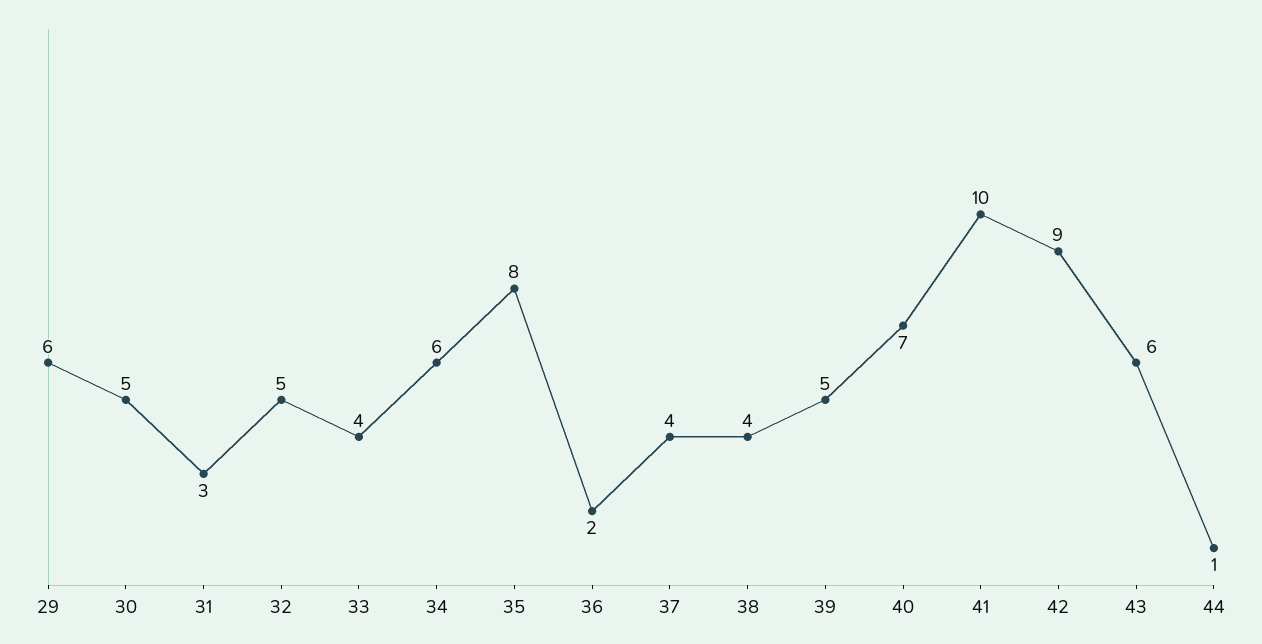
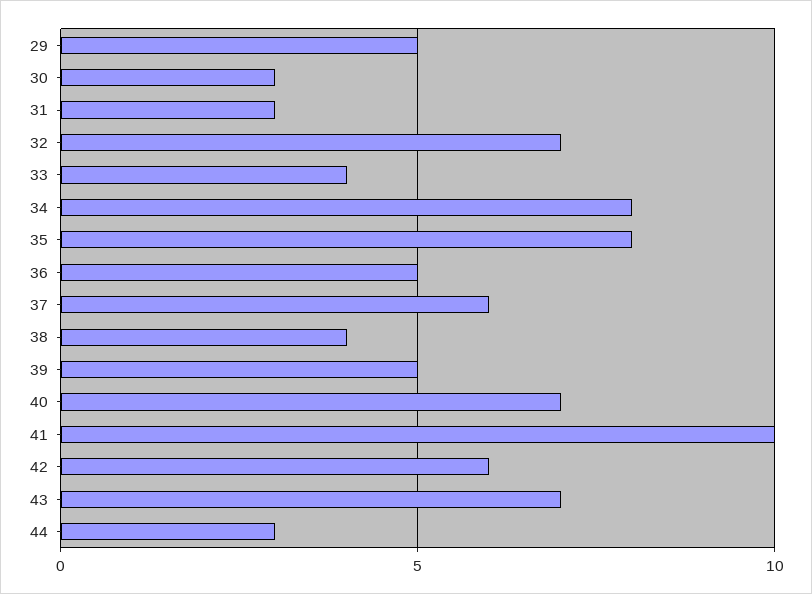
  {
-   "29": 6,
+   "29": 5,
-   "30": 5,
+   "30": 3,
    "31": 3,
-   "32": 5,
+   "32": 7,
    "33": 4,
-   "34": 6,
+   "34": 8,
    "35": 8,
-   "36": 2,
+   "36": 5,
-   "37": 4,
+   "37": 6,
    "38": 4,
    "39": 5,
    "40": 7,
    "41": 10,
-   "42": 9,
+   "42": 6,
-   "43": 6,
+   "43": 7,
-   "44": 1
+   "44": 3
  }

